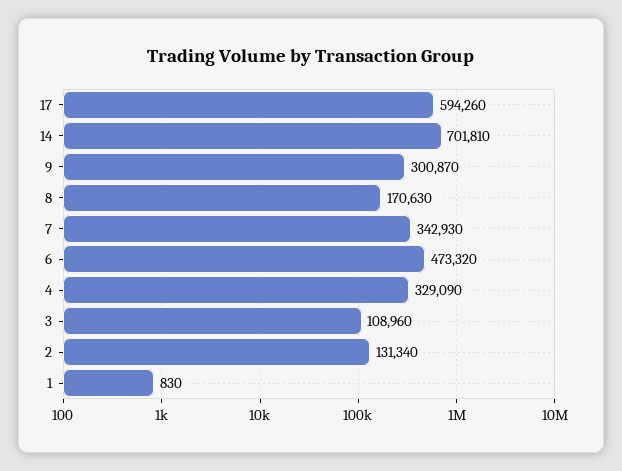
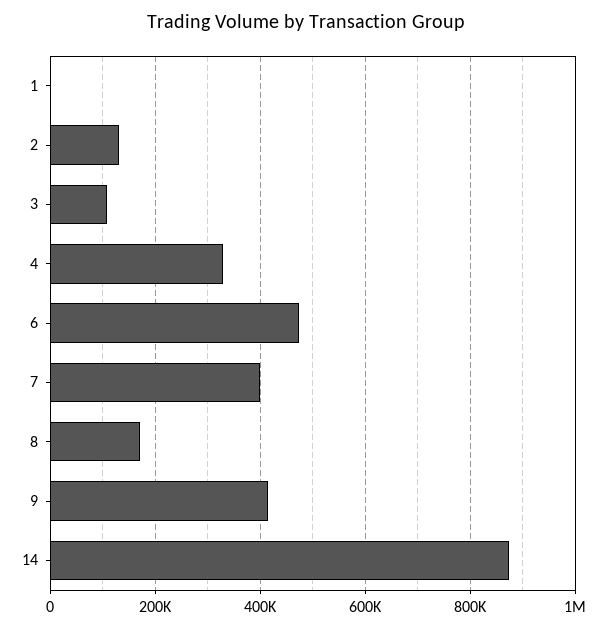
  {
-   "17": 594260,
-   "14": 701810,
+   "14": 880000,
-   "9": 300870,
+   "9": 420000,
    "8": 170630,
-   "7": 342930,
+   "7": 400000,
    "6": 473320,
    "4": 329090,
    "3": 108960,
    "2": 131340,
    "1": 830
  }

